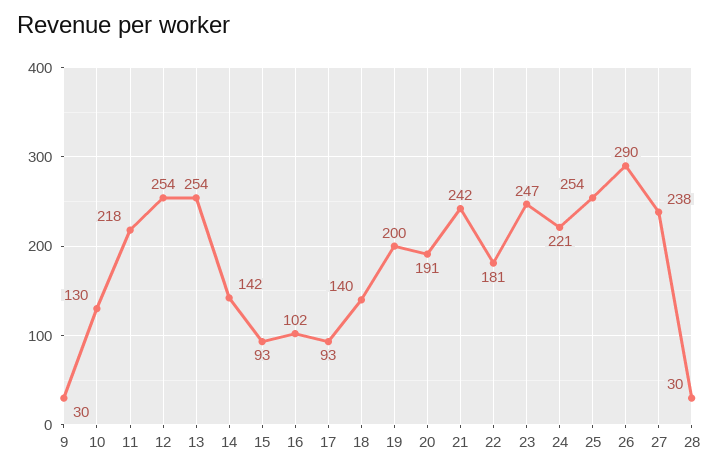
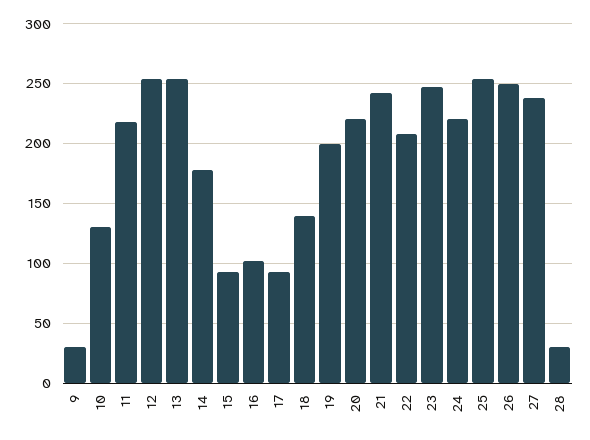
  {
    "9": 30,
    "10": 130,
    "11": 218,
    "12": 254,
    "13": 254,
-   "14": 142,
+   "14": 180,
    "15": 93,
    "16": 102,
    "17": 93,
    "18": 140,
    "19": 200,
-   "20": 191,
+   "20": 220,
    "21": 242,
-   "22": 181,
+   "22": 210,
    "23": 247,
    "24": 221,
    "25": 254,
-   "26": 290,
+   "26": 250,
    "27": 238,
    "28": 30
  }

